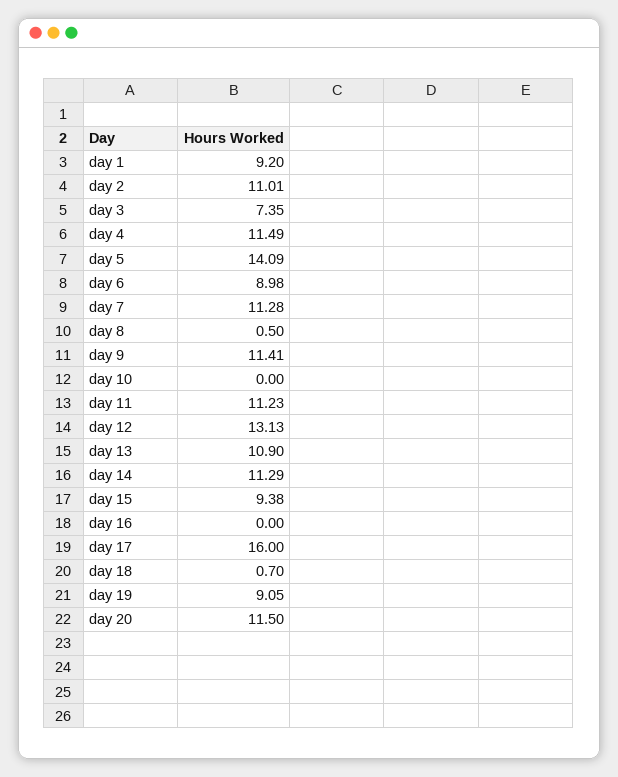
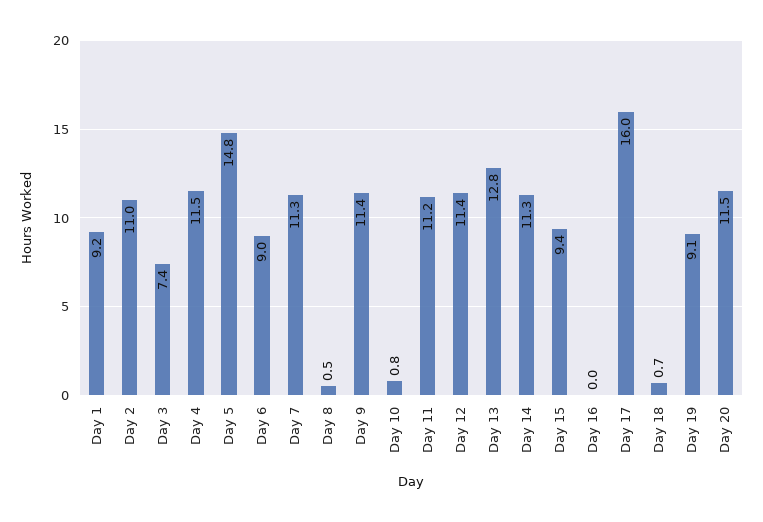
  {
    "day 1": 9.2,
    "day 2": 11.01,
    "day 3": 7.35,
    "day 4": 11.49,
-   "day 5": 14.09,
+   "day 5": 14.8,
    "day 6": 8.98,
    "day 7": 11.28,
    "day 8": 0.5,
    "day 9": 11.41,
-   "day 10": 0,
+   "day 10": 0.8,
    "day 11": 11.23,
-   "day 12": 13.13,
+   "day 12": 11.4,
-   "day 13": 10.9,
+   "day 13": 12.8,
    "day 14": 11.29,
    "day 15": 9.38,
    "day 16": 0,
    "day 17": 16,
    "day 18": 0.7,
    "day 19": 9.05,
    "day 20": 11.5
  }

